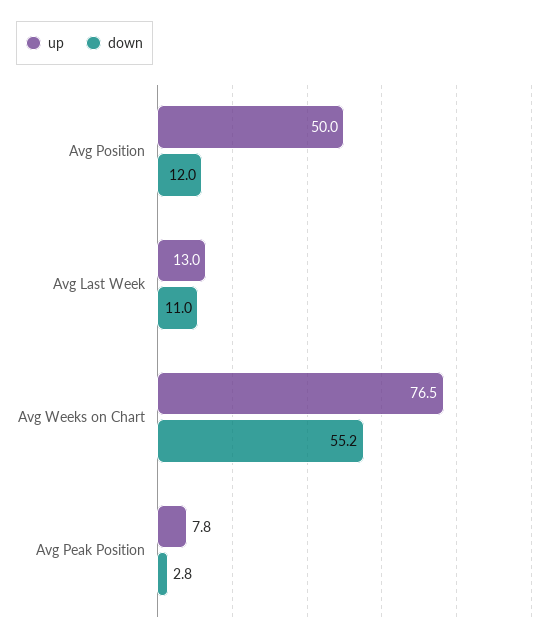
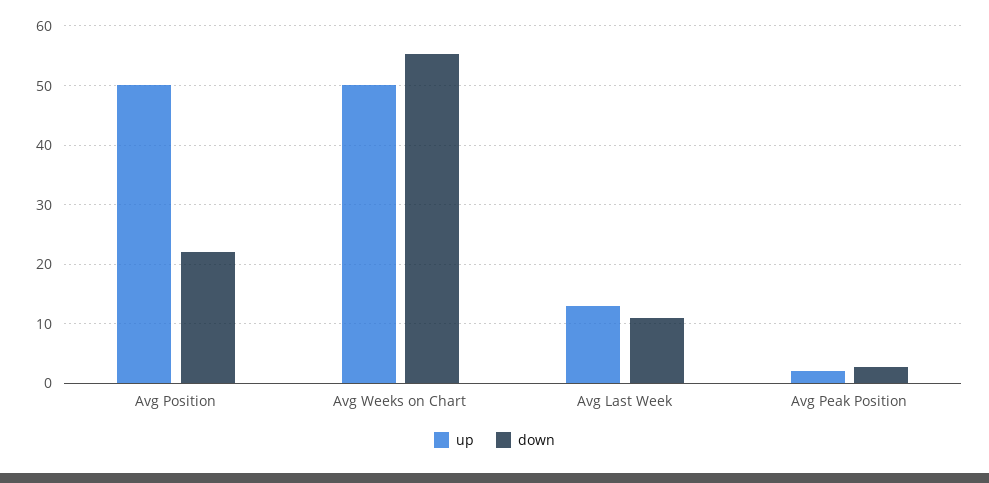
  {
    "up": {
      "Avg Position": 50,
      "Avg Last Week": 13,
-     "Avg Weeks on Chart": 76.5,
+     "Avg Weeks on Chart": 50,
-     "Avg Peak Position": 7.8
+     "Avg Peak Position": 2
    },
    "down": {
-     "Avg Position": 12,
+     "Avg Position": 22,
      "Avg Last Week": 11,
      "Avg Weeks on Chart": 55.2,
      "Avg Peak Position": 2.8
    }
  }

